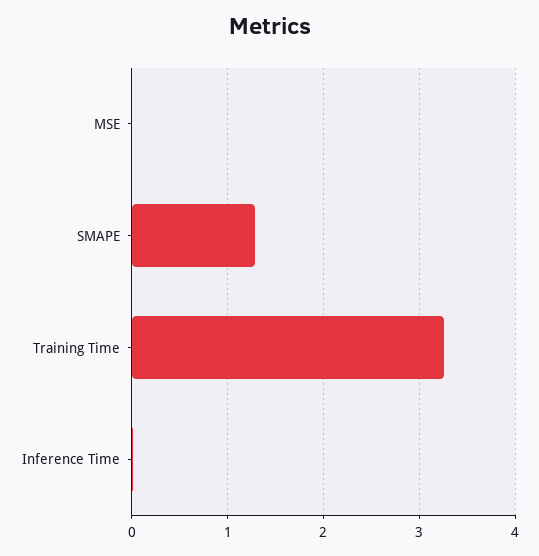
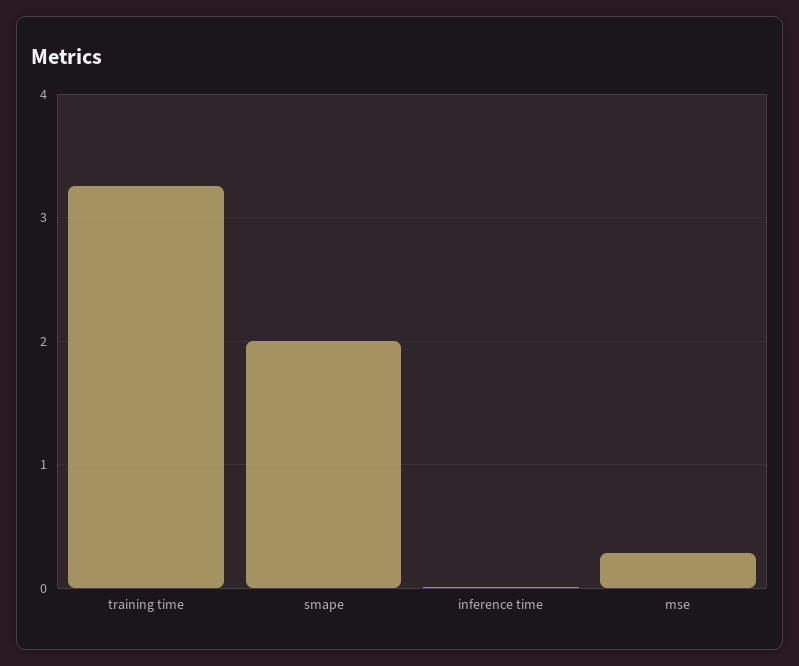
  {
-   "MSE": 0,
+   "MSE": 0.3,
-   "SMAPE": 1.3,
+   "SMAPE": 2,
    "Training Time": 3.3,
    "Inference Time": 0
  }

